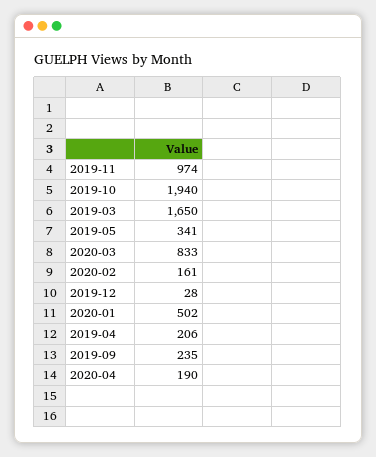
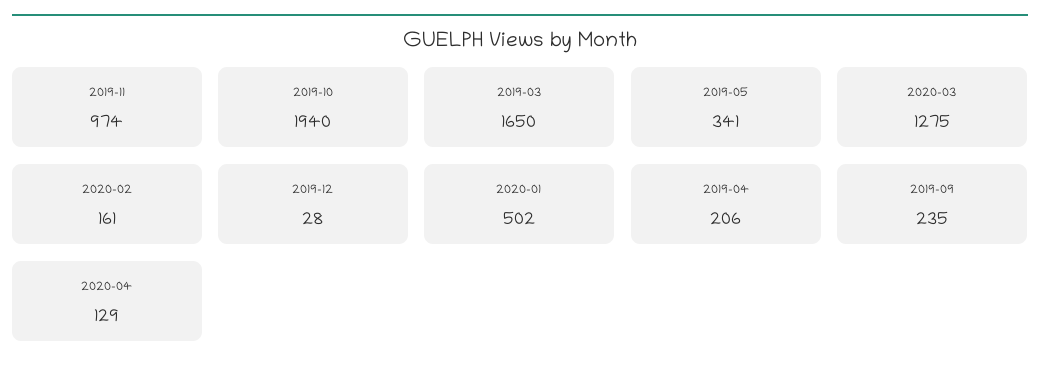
  {
    "2019-11": 974,
    "2019-10": 1940,
    "2019-03": 1650,
    "2019-05": 341,
-   "2020-03": 833,
+   "2020-03": 1275,
    "2020-02": 161,
    "2019-12": 28,
    "2020-01": 502,
    "2019-04": 206,
    "2019-09": 235,
-   "2020-04": 190
+   "2020-04": 129
  }

